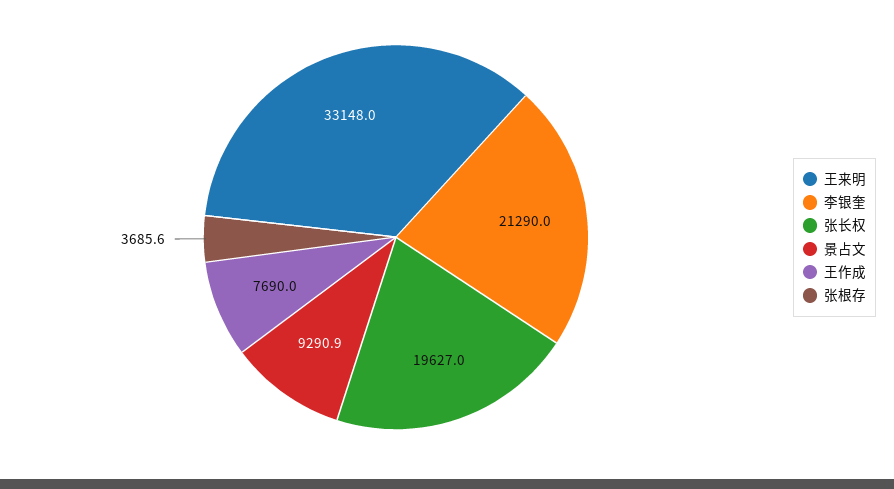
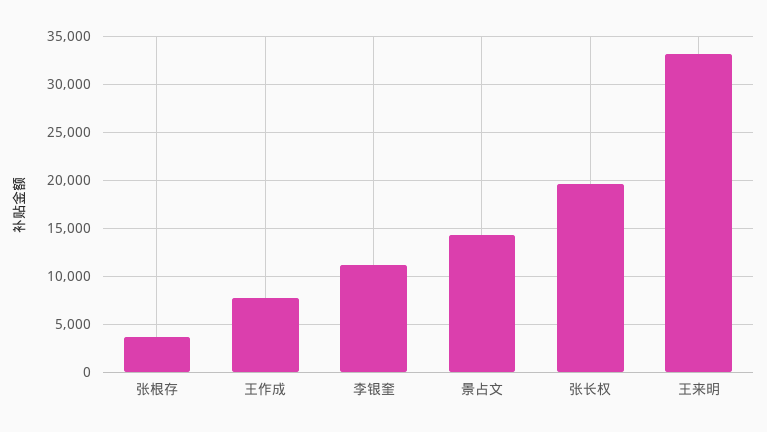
  {
    "王来明": 33148,
-   "李银奎": 21290,
+   "李银奎": 11000,
    "张长权": 19627,
-   "景占文": 9290.9,
+   "景占文": 14000,
    "王作成": 7690,
    "张根存": 3685.6
  }

